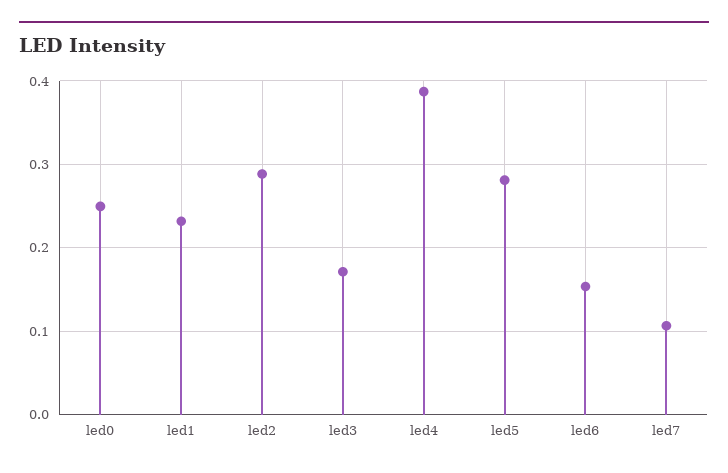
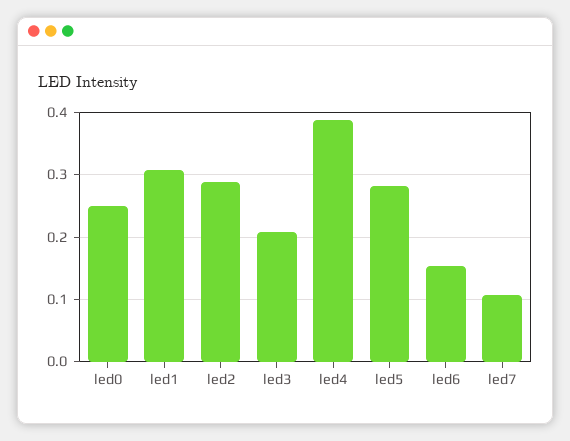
  {
    "led0": 0.25,
-   "led1": 0.23,
+   "led1": 0.31,
    "led2": 0.29,
-   "led3": 0.17,
+   "led3": 0.21,
    "led4": 0.39,
    "led5": 0.28,
    "led6": 0.15,
    "led7": 0.11
  }

